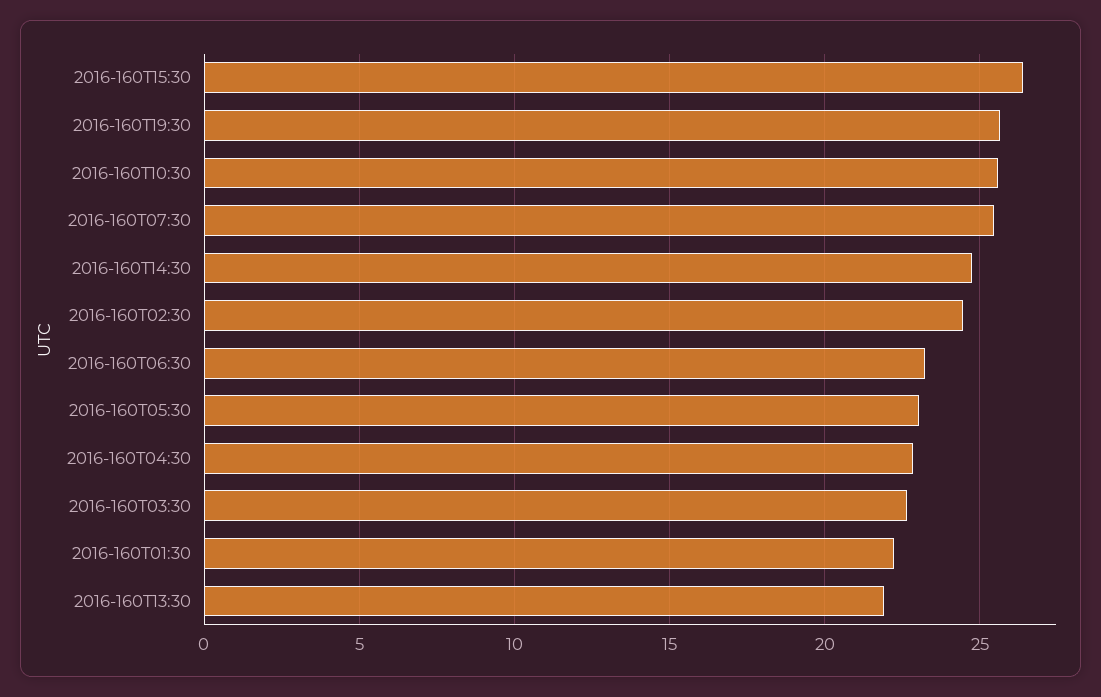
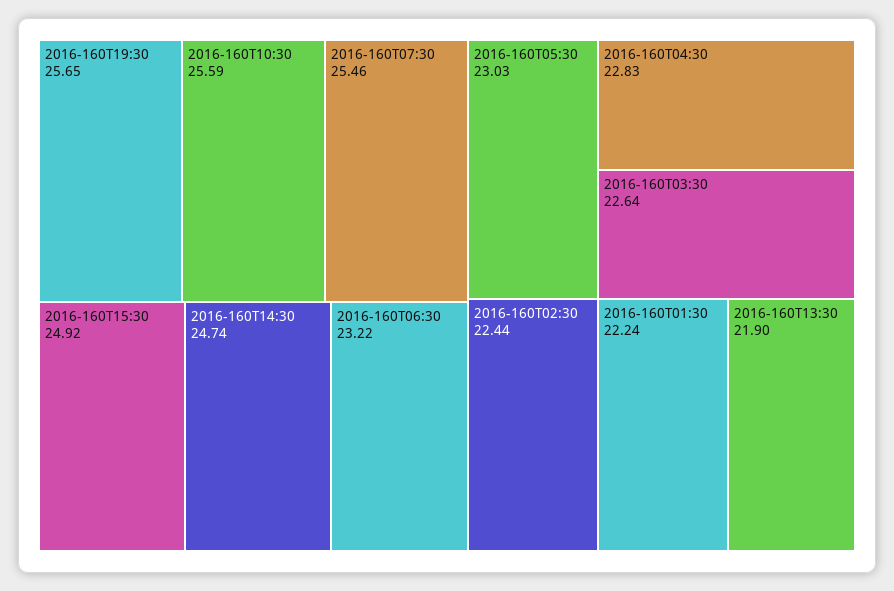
  {
-   "2016-160T15:30": 26.5,
+   "2016-160T15:30": 24.92,
    "2016-160T19:30": 25.65,
    "2016-160T10:30": 25.59,
    "2016-160T07:30": 25.46,
    "2016-160T14:30": 24.74,
-   "2016-160T02:30": 24.5,
+   "2016-160T02:30": 22.44,
    "2016-160T06:30": 23.22,
    "2016-160T05:30": 23.03,
    "2016-160T04:30": 22.83,
    "2016-160T03:30": 22.64,
    "2016-160T01:30": 22.24,
    "2016-160T13:30": 21.9
  }

